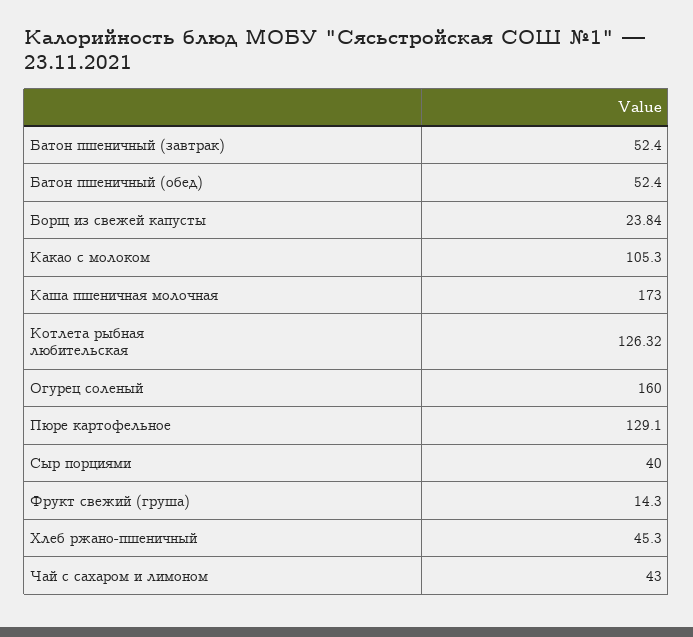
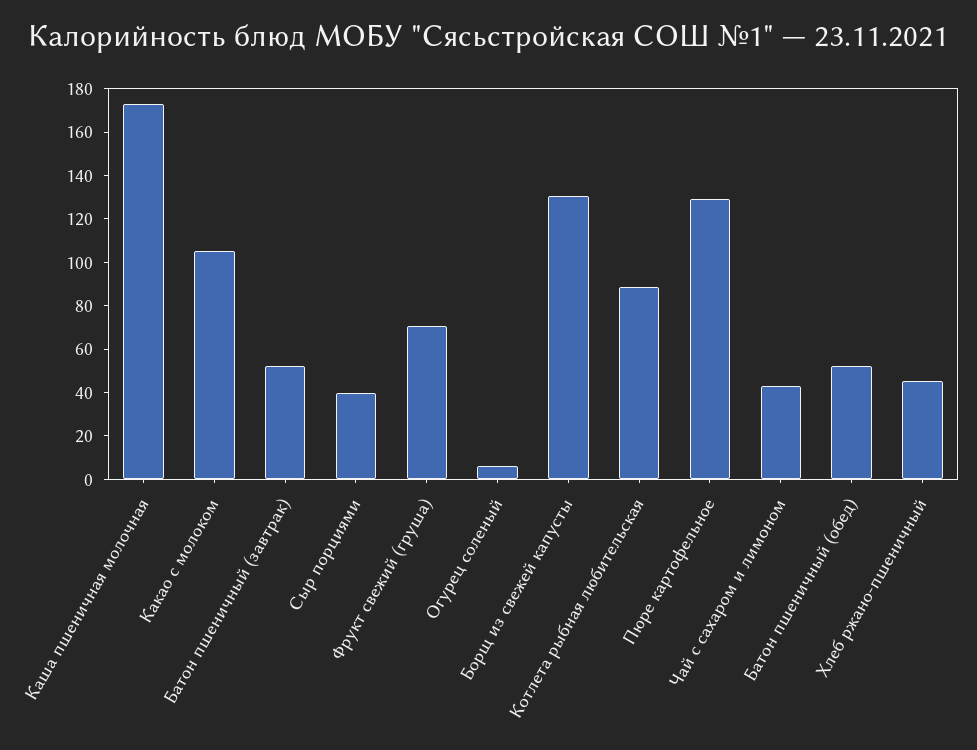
  {
    "Батон пшеничный (завтрак)": 52.4,
    "Батон пшеничный (обед)": 52.4,
-   "Борщ из свежей капусты": 23.84,
+   "Борщ из свежей капусты": 130,
    "Какао с молоком": 105.3,
    "Каша пшеничная молочная": 173,
-   "Котлета рыбная любительская": 126.32,
+   "Котлета рыбная любительская": 90,
-   "Огурец соленый": 160,
+   "Огурец соленый": 5,
    "Пюре картофельное": 129.1,
    "Сыр порциями": 40,
-   "Фрукт свежий (груша)": 14.3,
+   "Фрукт свежий (груша)": 70,
    "Хлеб ржано-пшеничный": 45.3,
    "Чай с сахаром и лимоном": 43
  }

